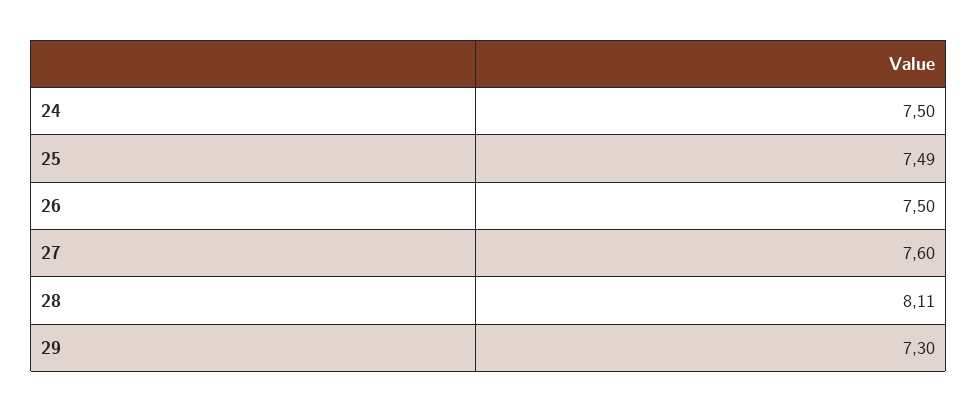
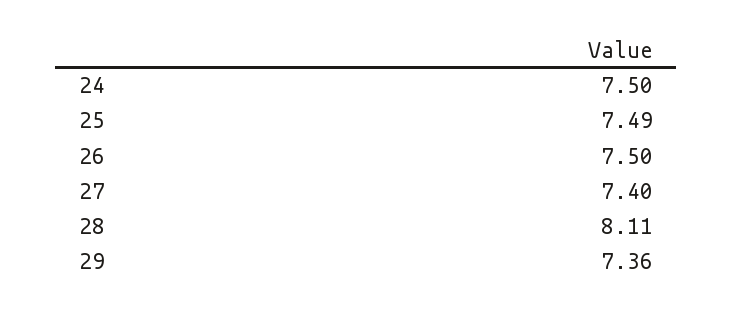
  {
    "24": 7.5,
    "25": 7.49,
    "26": 7.5,
-   "27": 7.6,
+   "27": 7.4,
    "28": 8.11,
-   "29": 7.3
+   "29": 7.36
  }

